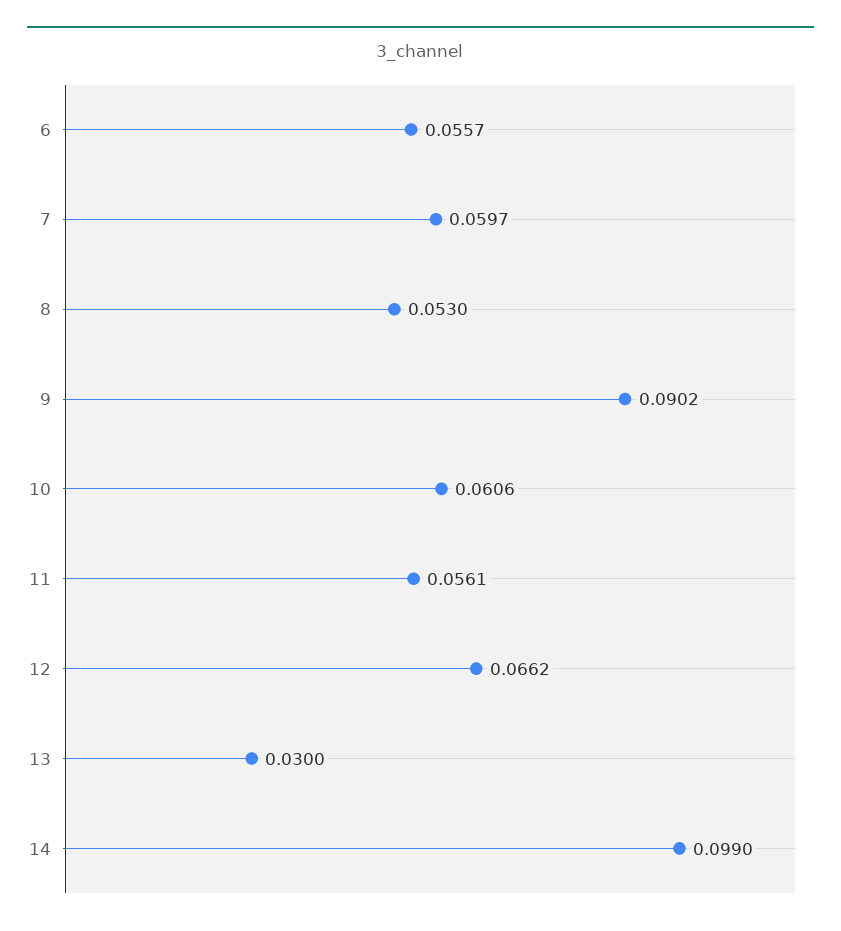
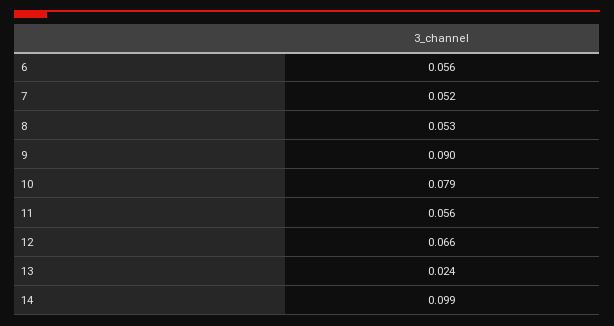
  {
    "6": 0.0557,
-   "7": 0.0597,
+   "7": 0.052,
    "8": 0.053,
    "9": 0.0902,
-   "10": 0.0606,
+   "10": 0.079,
    "11": 0.0561,
    "12": 0.0662,
-   "13": 0.03,
+   "13": 0.024,
    "14": 0.099
  }

